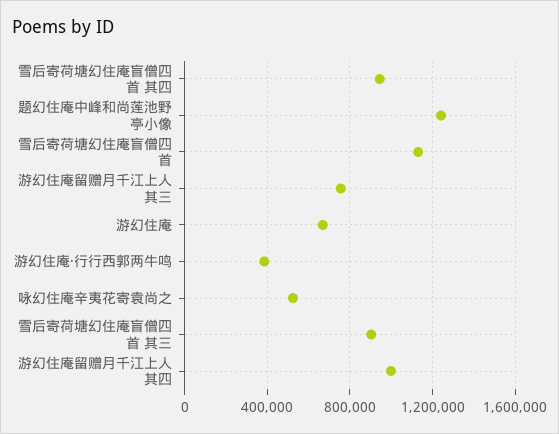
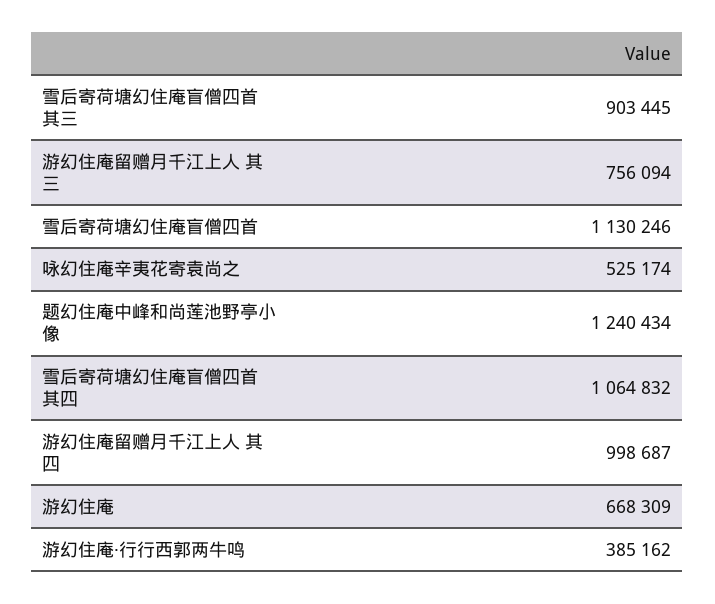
  {
-   "雪后寄荷塘幻住庵盲僧四首 其四": 950000,
+   "雪后寄荷塘幻住庵盲僧四首 其四": 1064832,
    "题幻住庵中峰和尚莲池野亭小像": 1240434,
    "雪后寄荷塘幻住庵盲僧四首": 1130246,
    "游幻住庵留赠月千江上人 其三": 756094,
    "游幻住庵": 668309,
    "游幻住庵·行行西郭两牛鸣": 385162,
    "咏幻住庵辛夷花寄袁尚之": 525174,
    "雪后寄荷塘幻住庵盲僧四首 其三": 903445,
    "游幻住庵留赠月千江上人 其四": 998687
  }

